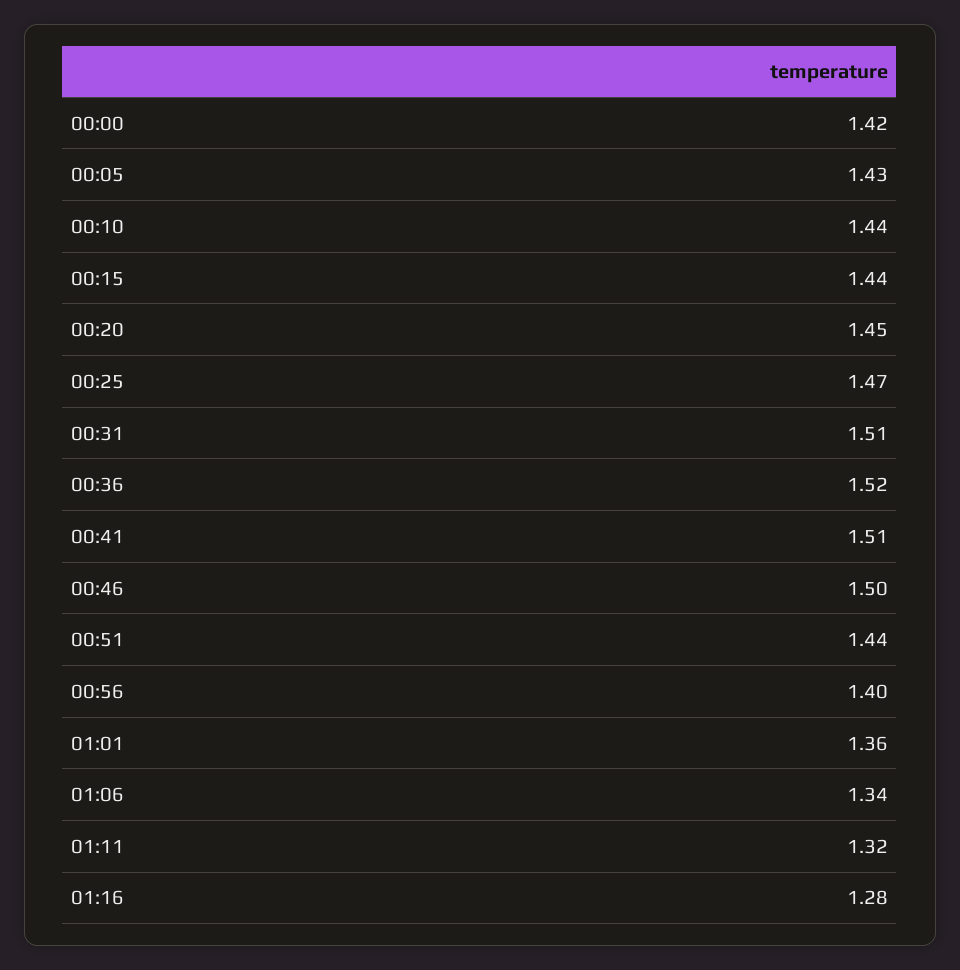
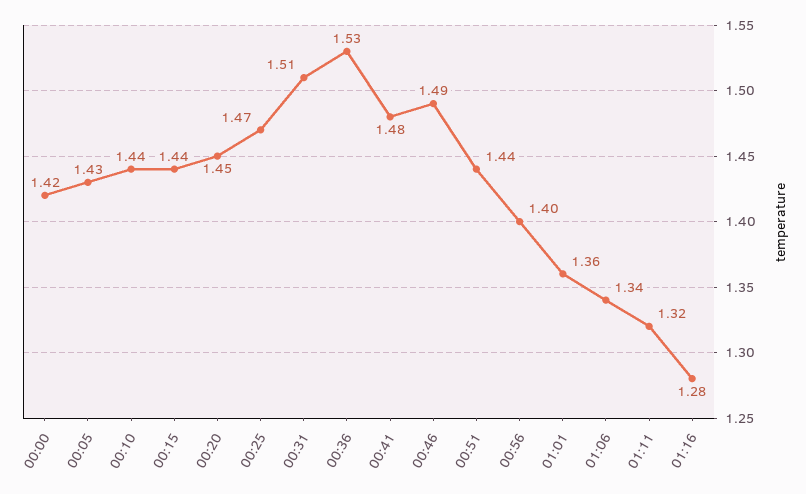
  {
    "00:00": 1.42,
    "00:05": 1.43,
    "00:10": 1.44,
    "00:15": 1.44,
    "00:20": 1.45,
    "00:25": 1.47,
    "00:31": 1.51,
-   "00:36": 1.52,
+   "00:36": 1.53,
-   "00:41": 1.51,
+   "00:41": 1.48,
-   "00:46": 1.5,
+   "00:46": 1.49,
    "00:51": 1.44,
    "00:56": 1.4,
    "01:01": 1.36,
    "01:06": 1.34,
    "01:11": 1.32,
    "01:16": 1.28
  }

